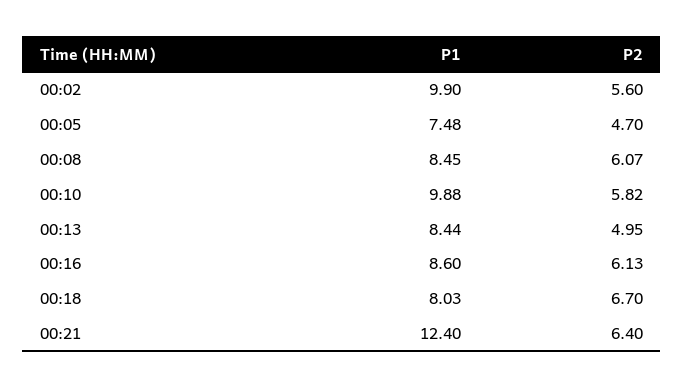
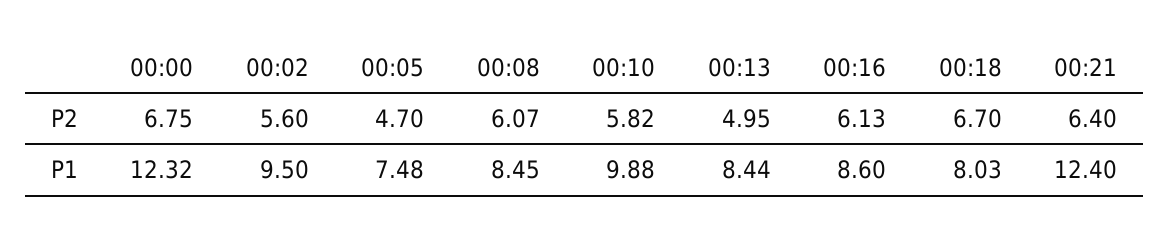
  {
    "P1": {
-     "00:02": 9.9,
+     "00:02": 9.5,
      "00:05": 7.48,
      "00:08": 8.45,
      "00:10": 9.88,
      "00:13": 8.44,
      "00:16": 8.6,
      "00:18": 8.03,
-     "00:21": 12.4
+     "00:21": 12.4,
+     "00:00": 12.32
    },
    "P2": {
      "00:02": 5.6,
      "00:05": 4.7,
      "00:08": 6.07,
      "00:10": 5.82,
      "00:13": 4.95,
      "00:16": 6.13,
      "00:18": 6.7,
-     "00:21": 6.4
+     "00:21": 6.4,
+     "00:00": 6.75
    }
  }

